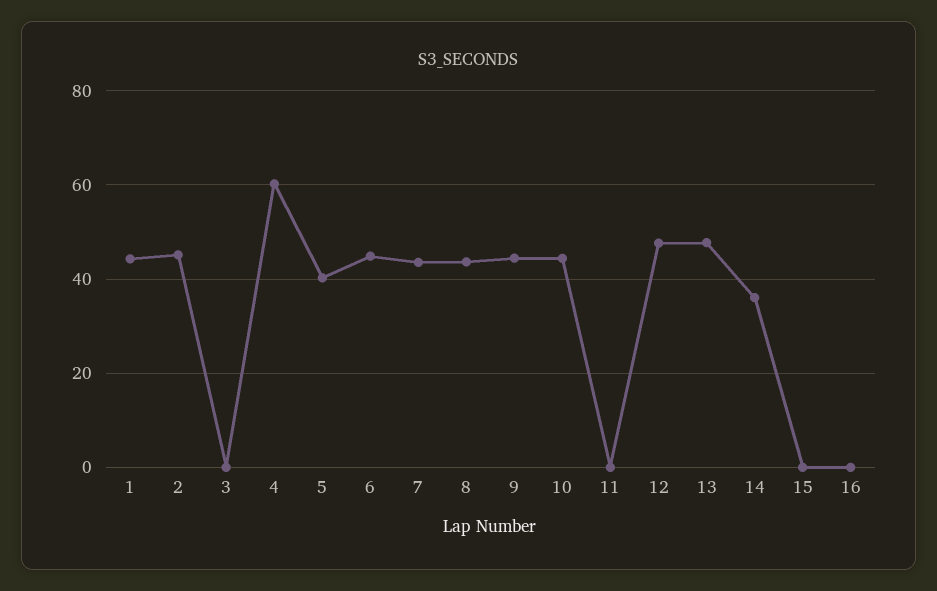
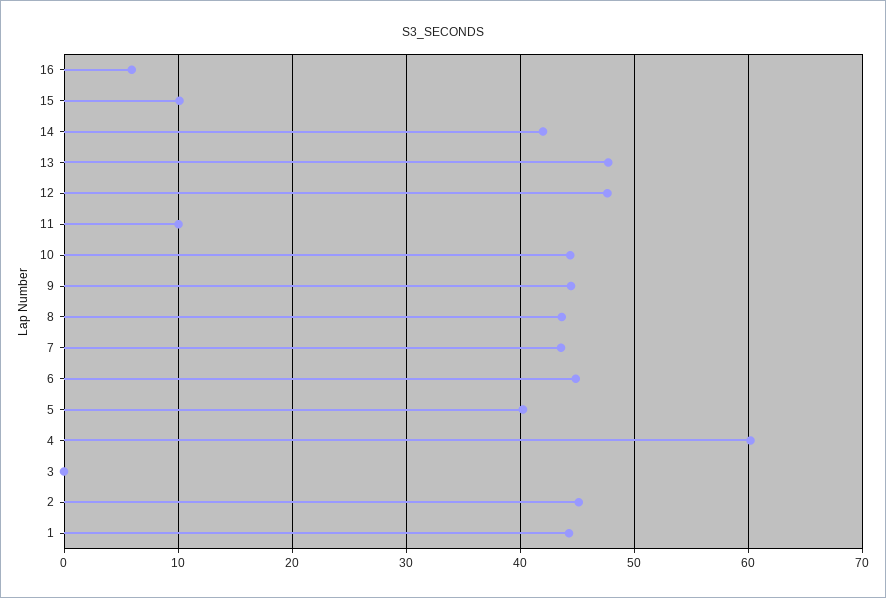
  {
    "1": 44,
    "2": 45,
    "3": 0,
    "4": 60,
    "5": 40,
    "6": 45,
    "7": 44,
    "8": 44,
    "9": 44,
    "10": 44,
-   "11": 0,
+   "11": 10,
    "12": 48,
    "13": 48,
-   "14": 36,
+   "14": 42,
-   "15": 0,
+   "15": 10,
-   "16": 0
+   "16": 6
  }

